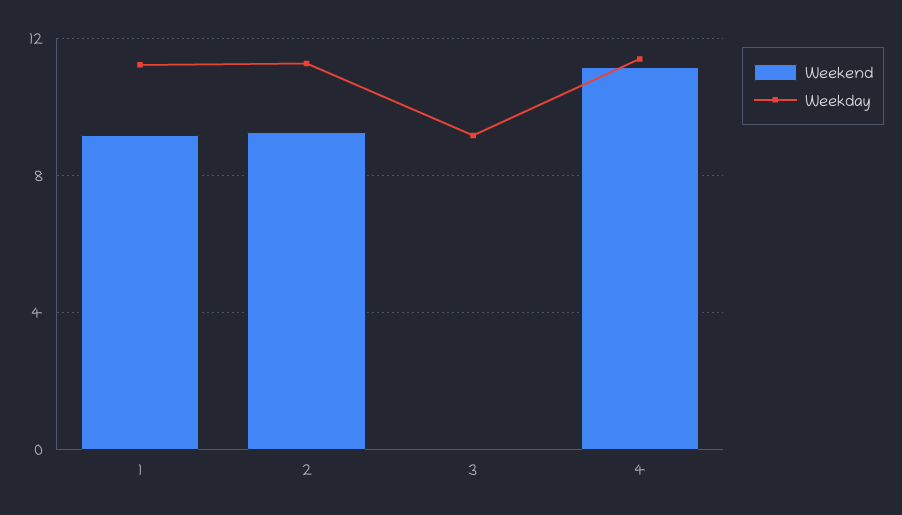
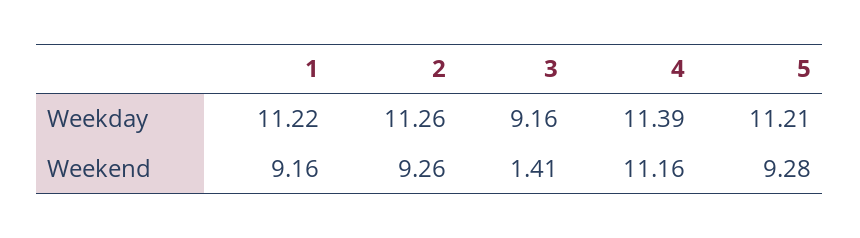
  {
    "Weekend": {
      "1": 9.16,
      "2": 9.26,
-     "3": 0,
+     "3": 1.41,
-     "4": 11.16
+     "4": 11.16,
+     "5": 9.28
    },
    "Weekday": {
      "1": 11.22,
      "2": 11.26,
      "3": 9.16,
-     "4": 11.39
+     "4": 11.39,
+     "5": 11.21
    }
  }

